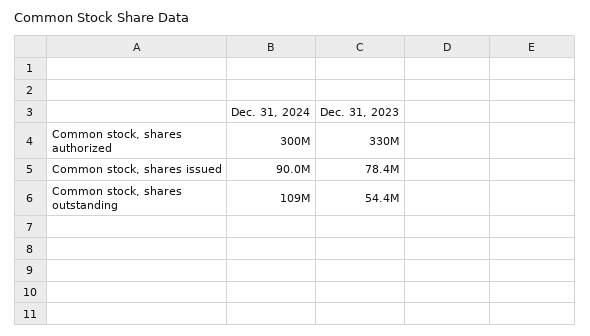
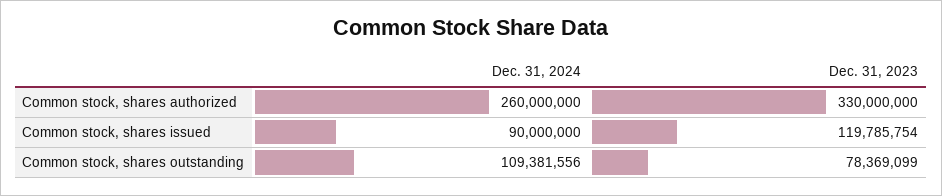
  {
    "Dec. 31, 2024": {
-     "Common stock, shares authorized": 300000000,
+     "Common stock, shares authorized": 260000000,
      "Common stock, shares issued": 90000000,
      "Common stock, shares outstanding": 109381556
    },
    "Dec. 31, 2023": {
      "Common stock, shares authorized": 330000000,
-     "Common stock, shares issued": 78400000,
+     "Common stock, shares issued": 119785754,
-     "Common stock, shares outstanding": 54400000
+     "Common stock, shares outstanding": 78369099
    }
  }

